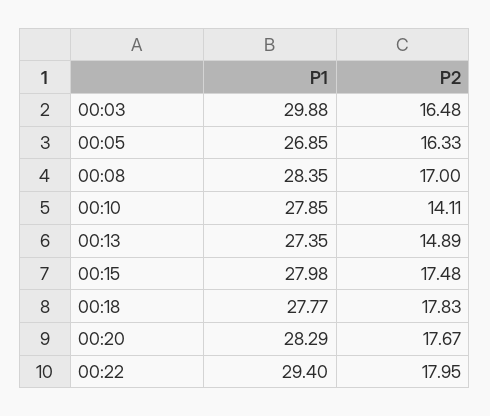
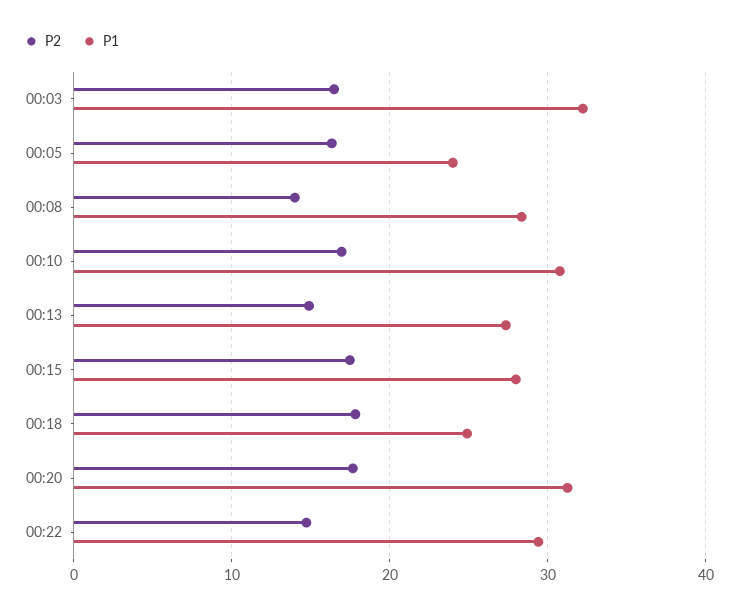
  {
    "P1": {
-     "00:03": 29.88,
+     "00:03": 32,
-     "00:05": 26.85,
+     "00:05": 24,
      "00:08": 28.35,
-     "00:10": 27.85,
+     "00:10": 31,
      "00:13": 27.35,
      "00:15": 27.98,
-     "00:18": 27.77,
+     "00:18": 25,
-     "00:20": 28.29,
+     "00:20": 31,
      "00:22": 29.4
    },
    "P2": {
      "00:03": 16.48,
      "00:05": 16.33,
-     "00:08": 17,
+     "00:08": 14,
-     "00:10": 14.11,
+     "00:10": 17,
      "00:13": 14.89,
      "00:15": 17.48,
      "00:18": 17.83,
      "00:20": 17.67,
-     "00:22": 17.95
+     "00:22": 15
    }
  }

